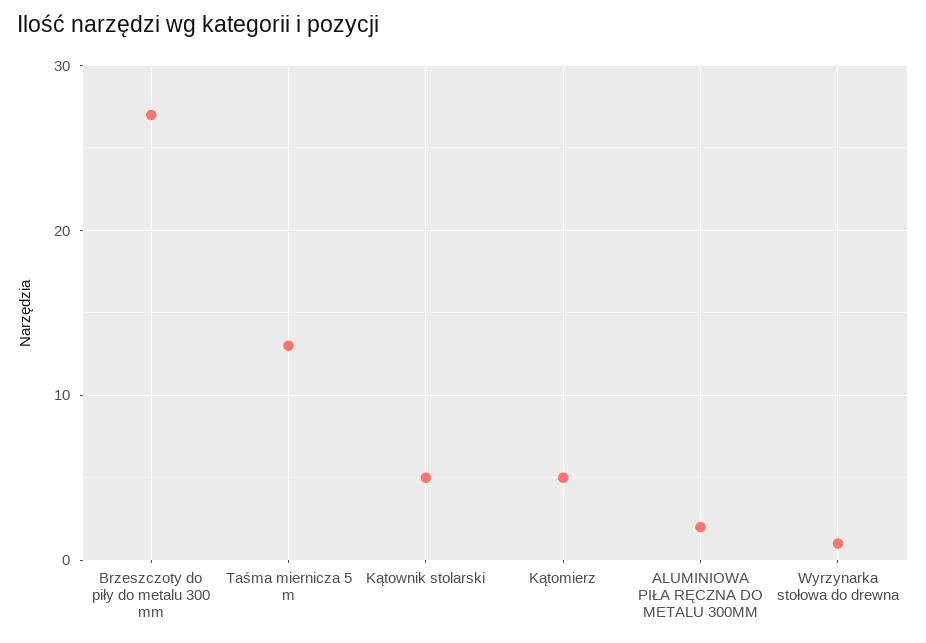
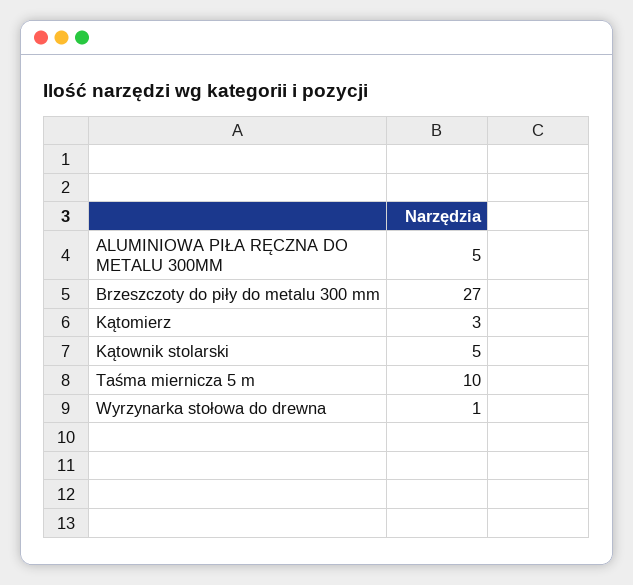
  {
    "Brzeszczoty do piły do metalu 300 mm": 27,
-   "Taśma miernicza 5 m": 13,
+   "Taśma miernicza 5 m": 10,
    "Kątownik stolarski": 5,
-   "Kątomierz": 5,
+   "Kątomierz": 3,
-   "ALUMINIOWA PIŁA RĘCZNA DO METALU 300MM": 2,
+   "ALUMINIOWA PIŁA RĘCZNA DO METALU 300MM": 5,
    "Wyrzynarka stołowa do drewna": 1
  }

